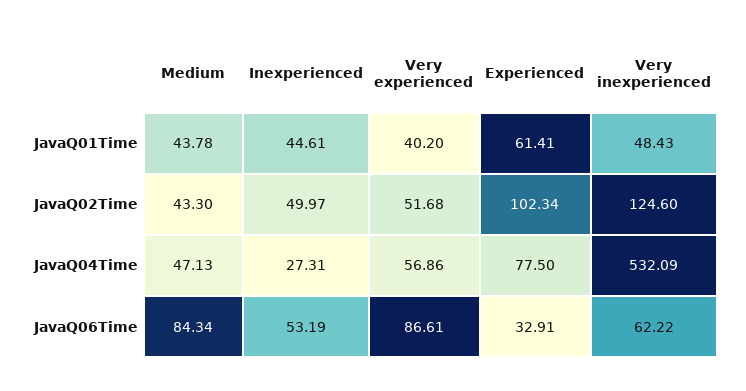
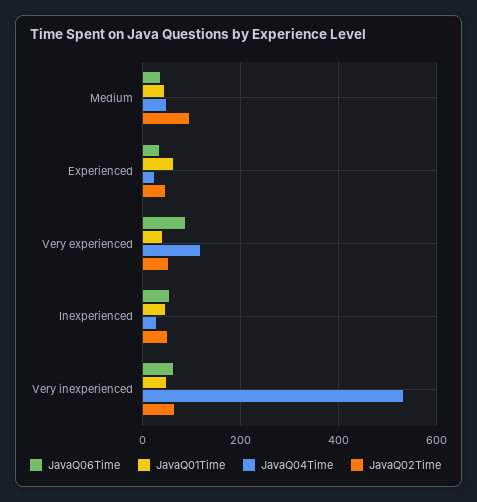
  {
    "JavaQ01Time": {
      "Medium": 43.78,
      "Inexperienced": 44.61,
      "Very experienced": 40.2,
      "Experienced": 61.41,
      "Very inexperienced": 48.43
    },
    "JavaQ02Time": {
-     "Medium": 43.3,
+     "Medium": 100,
      "Inexperienced": 49.97,
      "Very experienced": 51.68,
-     "Experienced": 102.34,
+     "Experienced": 40,
-     "Very inexperienced": 124.6
+     "Very inexperienced": 60
    },
    "JavaQ04Time": {
      "Medium": 47.13,
      "Inexperienced": 27.31,
-     "Very experienced": 56.86,
+     "Very experienced": 120,
-     "Experienced": 77.5,
+     "Experienced": 20,
      "Very inexperienced": 532.09
    },
    "JavaQ06Time": {
-     "Medium": 84.34,
+     "Medium": 40,
      "Inexperienced": 53.19,
      "Very experienced": 86.61,
      "Experienced": 32.91,
      "Very inexperienced": 62.22
    }
  }

